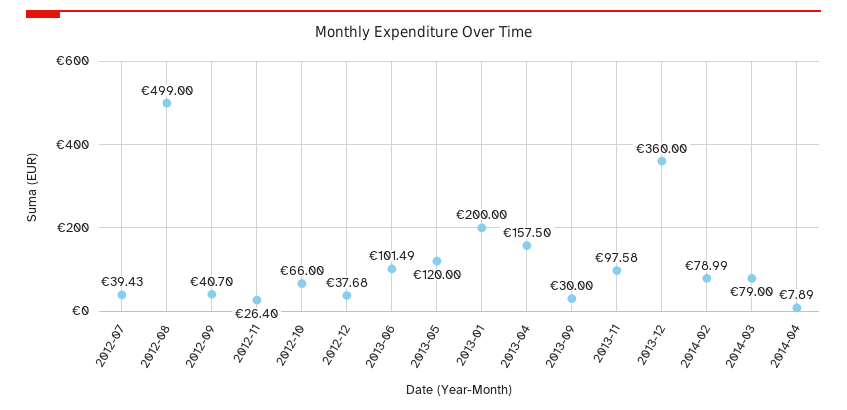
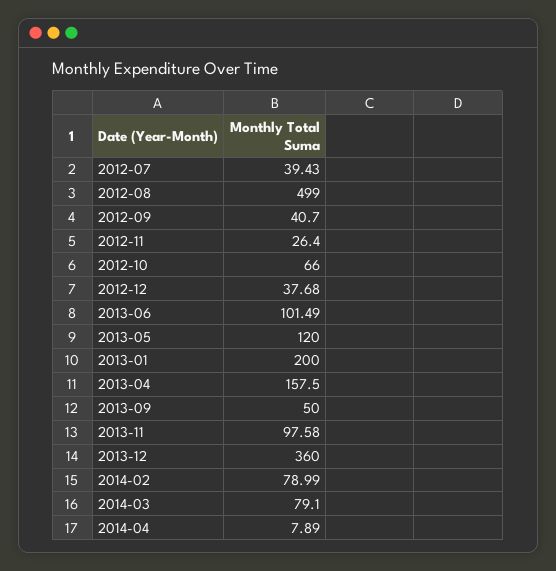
  {
    "2012-07": 39.43,
    "2012-08": 499,
    "2012-09": 40.7,
    "2012-11": 26.4,
    "2012-10": 66,
    "2012-12": 37.68,
    "2013-06": 101.49,
    "2013-05": 120,
    "2013-01": 200,
    "2013-04": 157.5,
-   "2013-09": 30,
+   "2013-09": 50,
    "2013-11": 97.58,
    "2013-12": 360,
    "2014-02": 78.99,
-   "2014-03": 79,
+   "2014-03": 79.1,
    "2014-04": 7.89
  }

